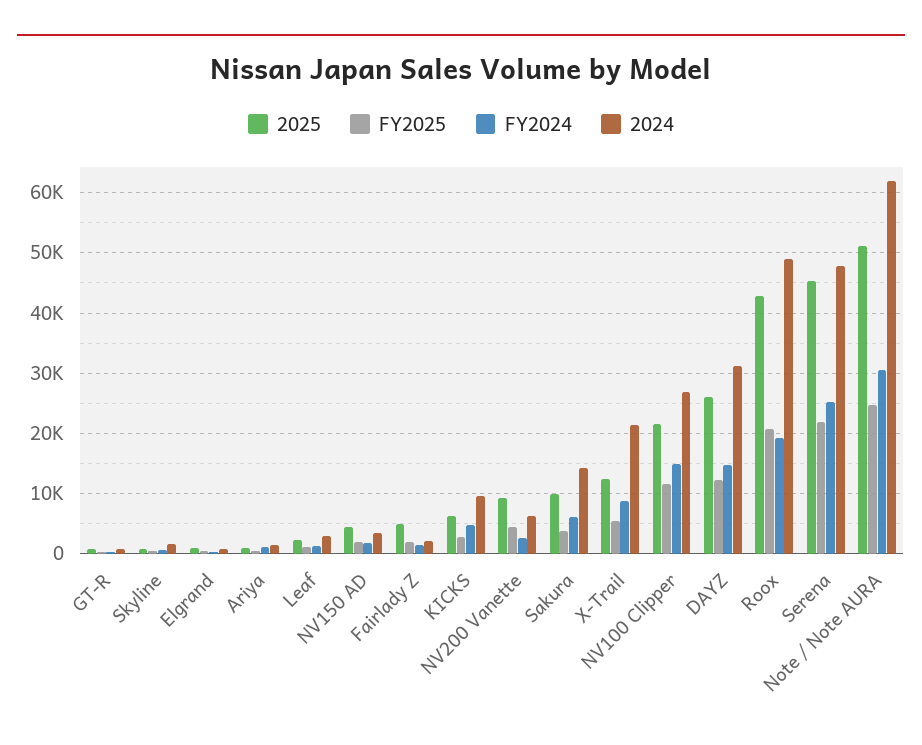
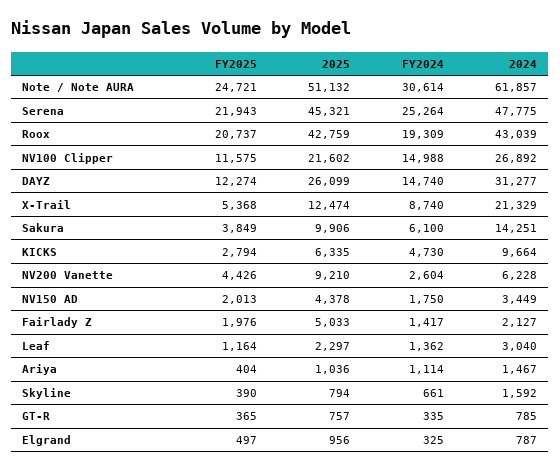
  {
    "2025": {
      "GT-R": 757,
      "Skyline": 794,
      "Elgrand": 956,
      "Ariya": 1036,
      "Leaf": 2297,
      "NV150 AD": 4378,
      "Fairlady Z": 5033,
      "KICKS": 6335,
      "NV200 Vanette": 9210,
      "Sakura": 9906,
      "X-Trail": 12474,
      "NV100 Clipper": 21602,
      "DAYZ": 26099,
      "Roox": 42759,
      "Serena": 45321,
      "Note / Note AURA": 51132
    },
    "FY2025": {
      "GT-R": 365,
      "Skyline": 390,
      "Elgrand": 497,
      "Ariya": 404,
      "Leaf": 1164,
      "NV150 AD": 2013,
      "Fairlady Z": 1976,
      "KICKS": 2794,
      "NV200 Vanette": 4426,
      "Sakura": 3849,
      "X-Trail": 5368,
      "NV100 Clipper": 11575,
      "DAYZ": 12274,
      "Roox": 20737,
      "Serena": 21943,
      "Note / Note AURA": 24721
    },
    "FY2024": {
      "GT-R": 335,
      "Skyline": 661,
      "Elgrand": 325,
      "Ariya": 1114,
      "Leaf": 1362,
      "NV150 AD": 1750,
      "Fairlady Z": 1417,
      "KICKS": 4730,
      "NV200 Vanette": 2604,
      "Sakura": 6100,
      "X-Trail": 8740,
      "NV100 Clipper": 14988,
      "DAYZ": 14740,
      "Roox": 19309,
      "Serena": 25264,
      "Note / Note AURA": 30614
    },
    "2024": {
      "GT-R": 785,
      "Skyline": 1592,
      "Elgrand": 787,
      "Ariya": 1467,
      "Leaf": 3040,
      "NV150 AD": 3449,
      "Fairlady Z": 2127,
      "KICKS": 9664,
      "NV200 Vanette": 6228,
      "Sakura": 14251,
      "X-Trail": 21329,
      "NV100 Clipper": 26892,
      "DAYZ": 31277,
-     "Roox": 49000,
+     "Roox": 43039,
      "Serena": 47775,
      "Note / Note AURA": 61857
    }
  }

